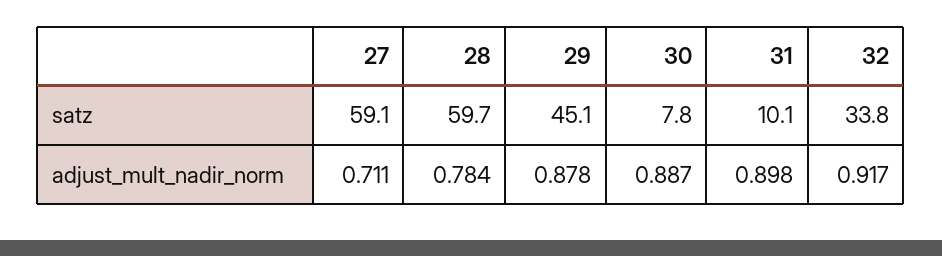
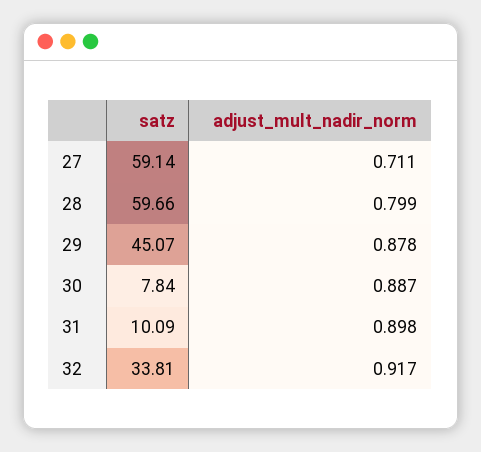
  {
    "27": {
      "satz": 59.14,
      "adjust_mult_nadir_norm": 0.711
    },
    "28": {
      "satz": 59.66,
-     "adjust_mult_nadir_norm": 0.784
+     "adjust_mult_nadir_norm": 0.799
    },
    "29": {
      "satz": 45.07,
      "adjust_mult_nadir_norm": 0.878
    },
    "30": {
      "satz": 7.84,
      "adjust_mult_nadir_norm": 0.887
    },
    "31": {
      "satz": 10.09,
      "adjust_mult_nadir_norm": 0.898
    },
    "32": {
      "satz": 33.81,
      "adjust_mult_nadir_norm": 0.917
    }
  }

